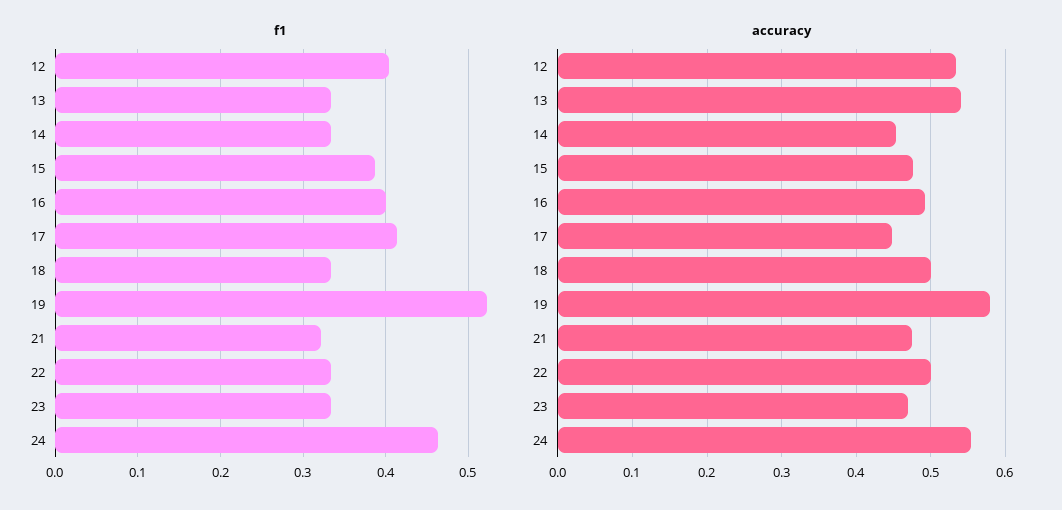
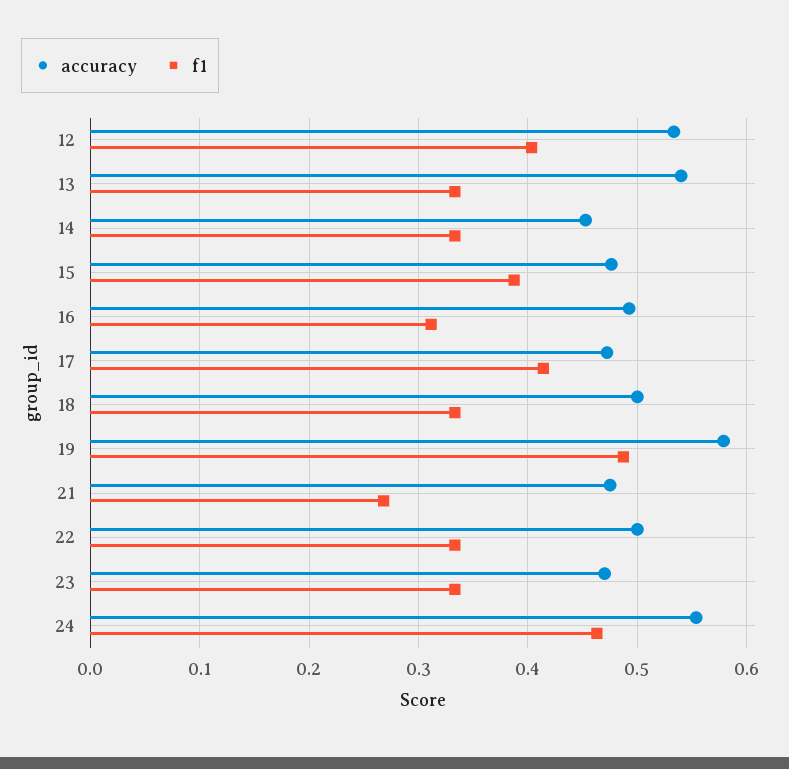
  {
    "f1": {
      "12": 0.4,
      "13": 0.33,
      "14": 0.33,
      "15": 0.39,
-     "16": 0.4,
+     "16": 0.31,
      "17": 0.41,
      "18": 0.33,
-     "19": 0.52,
+     "19": 0.49,
-     "21": 0.32,
+     "21": 0.27,
      "22": 0.33,
      "23": 0.33,
      "24": 0.46
    },
    "accuracy": {
      "12": 0.53,
      "13": 0.54,
      "14": 0.45,
      "15": 0.48,
      "16": 0.49,
-     "17": 0.45,
+     "17": 0.47,
      "18": 0.5,
      "19": 0.58,
      "21": 0.48,
      "22": 0.5,
      "23": 0.47,
      "24": 0.55
    }
  }

